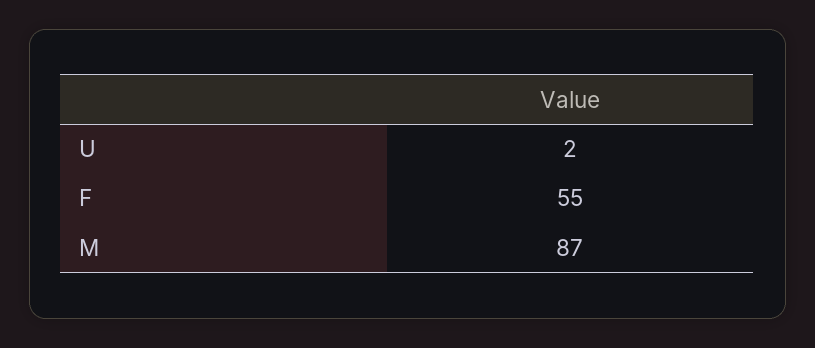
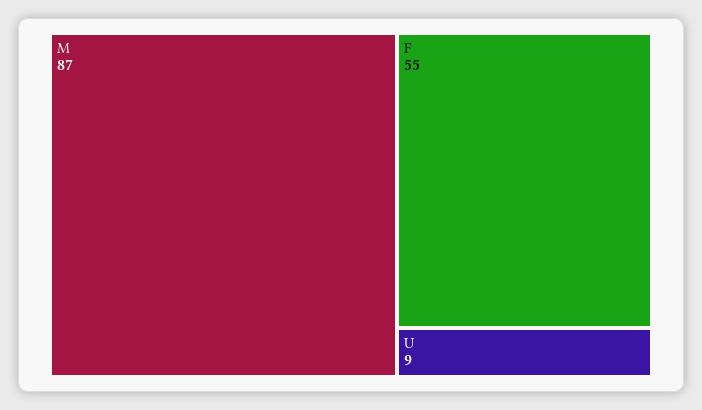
  {
-   "U": 2,
+   "U": 9,
    "F": 55,
    "M": 87
  }

